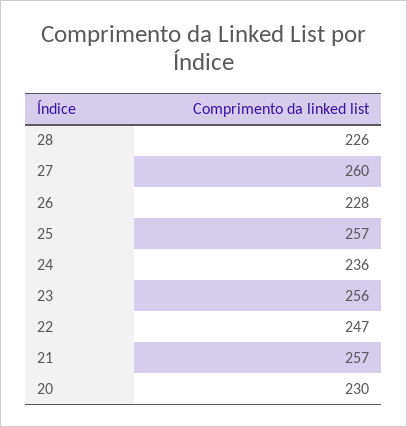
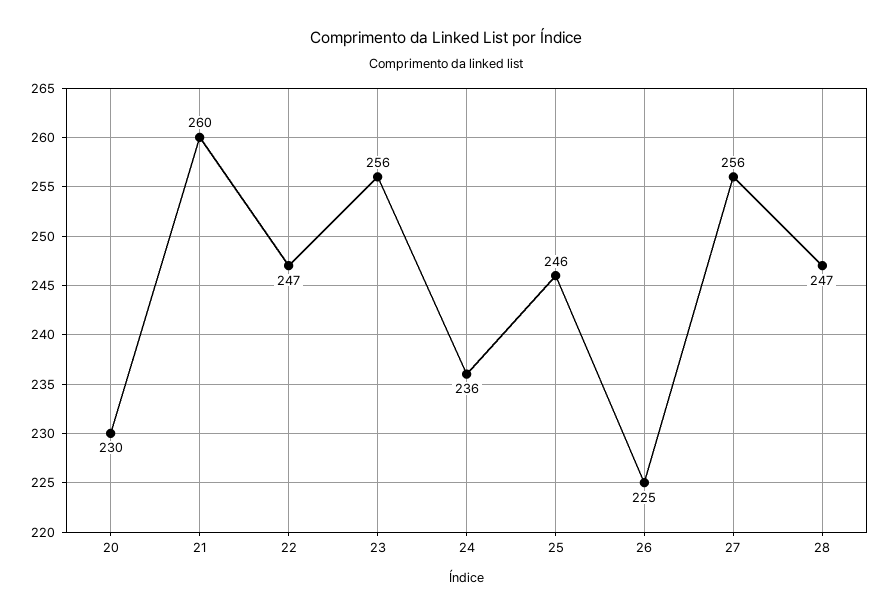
  {
-   "28": 226,
+   "28": 247,
-   "27": 260,
+   "27": 256,
-   "26": 228,
+   "26": 225,
-   "25": 257,
+   "25": 246,
    "24": 236,
    "23": 256,
    "22": 247,
-   "21": 257,
+   "21": 260,
    "20": 230
  }

